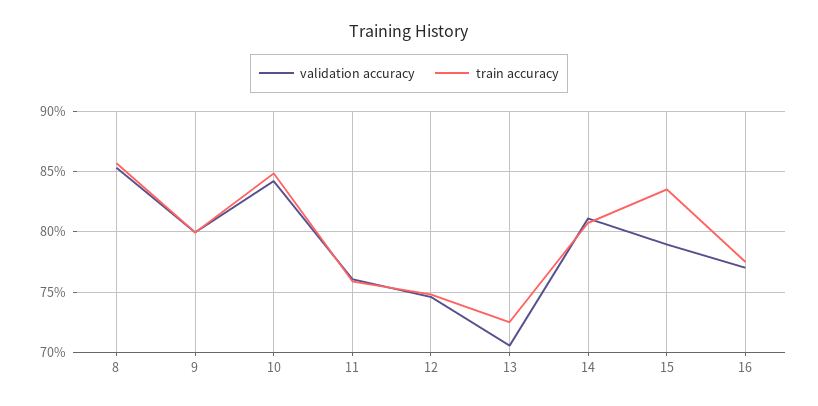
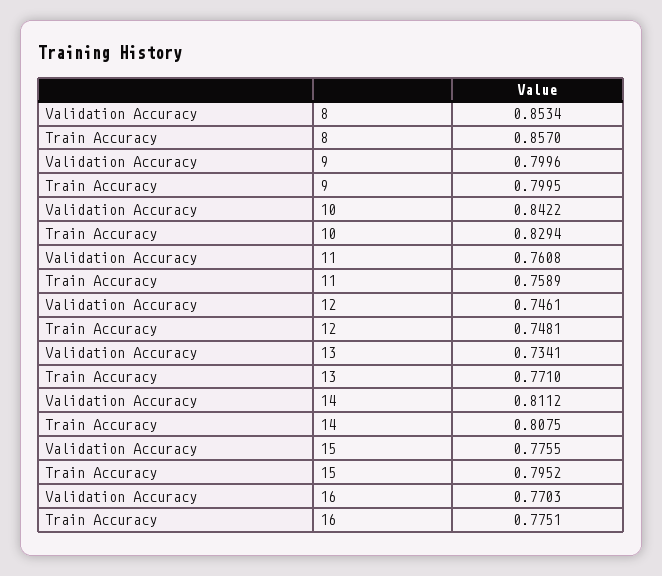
  {
    "validation accuracy": {
      "8": 0.8534,
      "9": 0.7996,
      "10": 0.8422,
      "11": 0.7608,
      "12": 0.7461,
-     "13": 0.705,
+     "13": 0.7341,
      "14": 0.8112,
-     "15": 0.79,
+     "15": 0.7755,
      "16": 0.7703
    },
    "train accuracy": {
      "8": 0.857,
      "9": 0.7995,
-     "10": 0.85,
+     "10": 0.8294,
      "11": 0.7589,
      "12": 0.7481,
-     "13": 0.725,
+     "13": 0.771,
      "14": 0.8075,
-     "15": 0.835,
+     "15": 0.7952,
      "16": 0.7751
    }
  }

